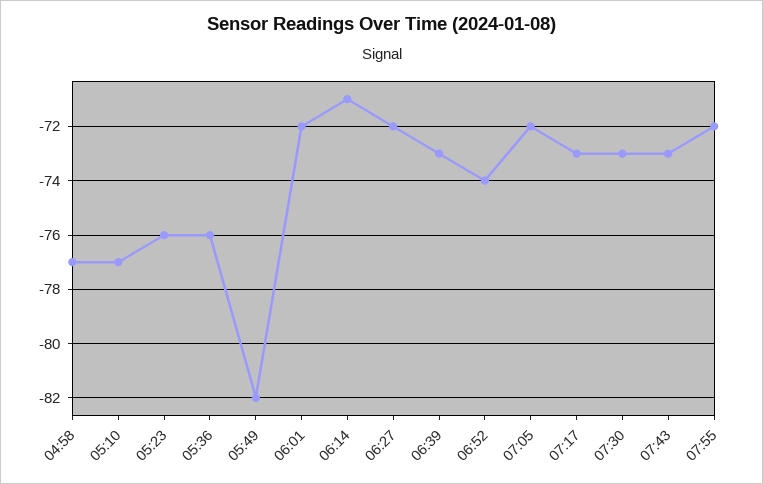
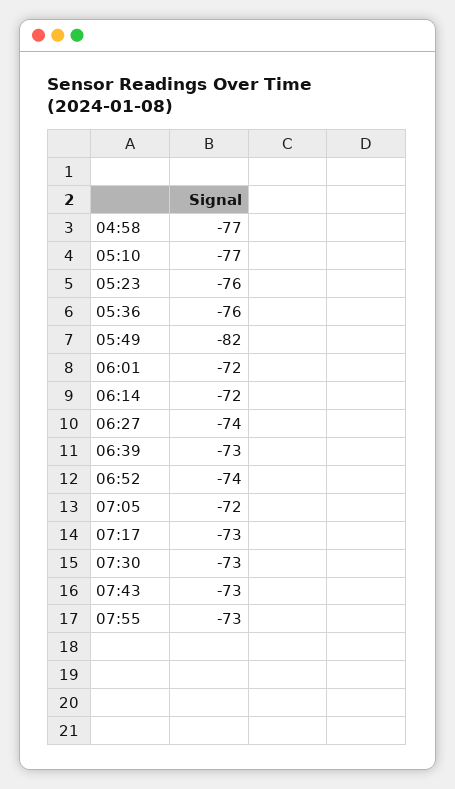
  {
    "04:58": -77,
    "05:10": -77,
    "05:23": -76,
    "05:36": -76,
    "05:49": -82,
    "06:01": -72,
-   "06:14": -71,
+   "06:14": -72,
-   "06:27": -72,
+   "06:27": -74,
    "06:39": -73,
    "06:52": -74,
    "07:05": -72,
    "07:17": -73,
    "07:30": -73,
    "07:43": -73,
-   "07:55": -72
+   "07:55": -73
  }

